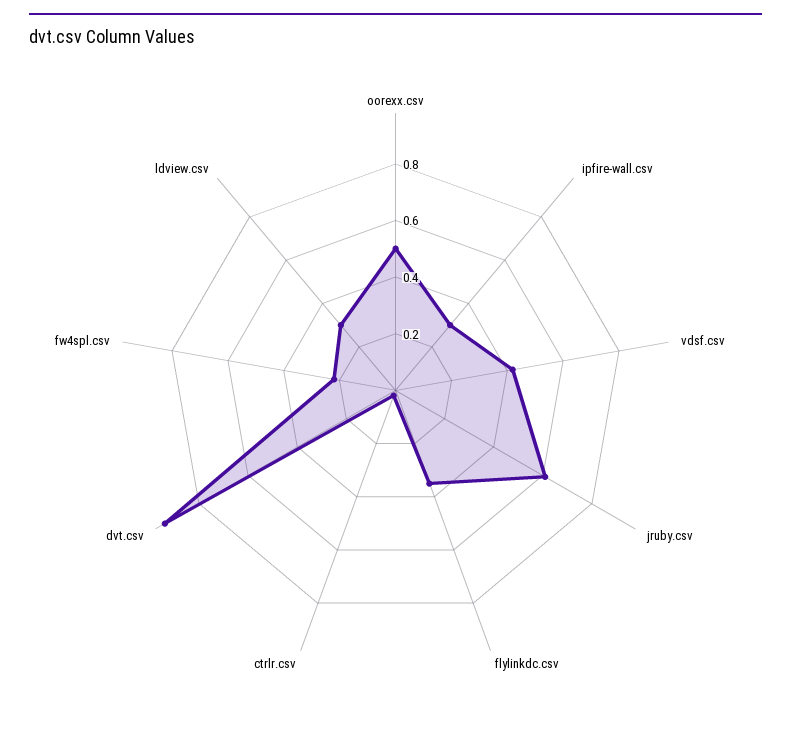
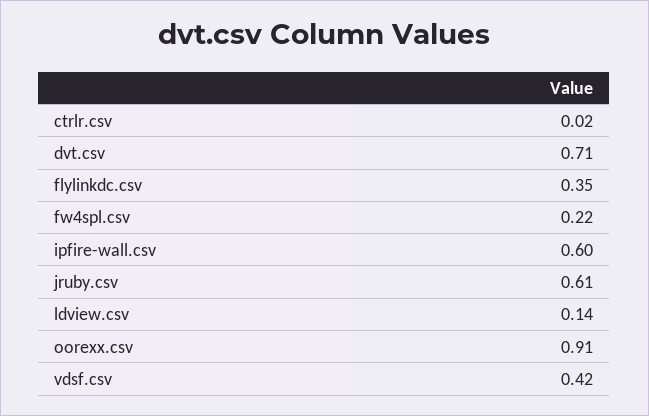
  {
-   "oorexx.csv": 0.5,
+   "oorexx.csv": 0.91,
-   "ipfire-wall.csv": 0.3,
+   "ipfire-wall.csv": 0.6,
    "vdsf.csv": 0.42,
    "jruby.csv": 0.61,
    "flylinkdc.csv": 0.35,
    "ctrlr.csv": 0.02,
-   "dvt.csv": 0.95,
+   "dvt.csv": 0.71,
    "fw4spl.csv": 0.22,
-   "ldview.csv": 0.3
+   "ldview.csv": 0.14
  }

